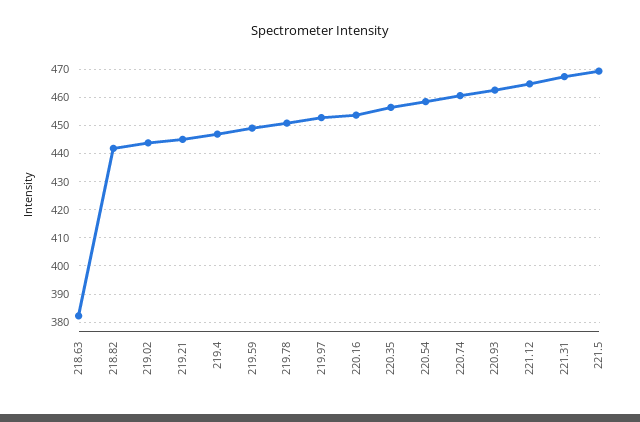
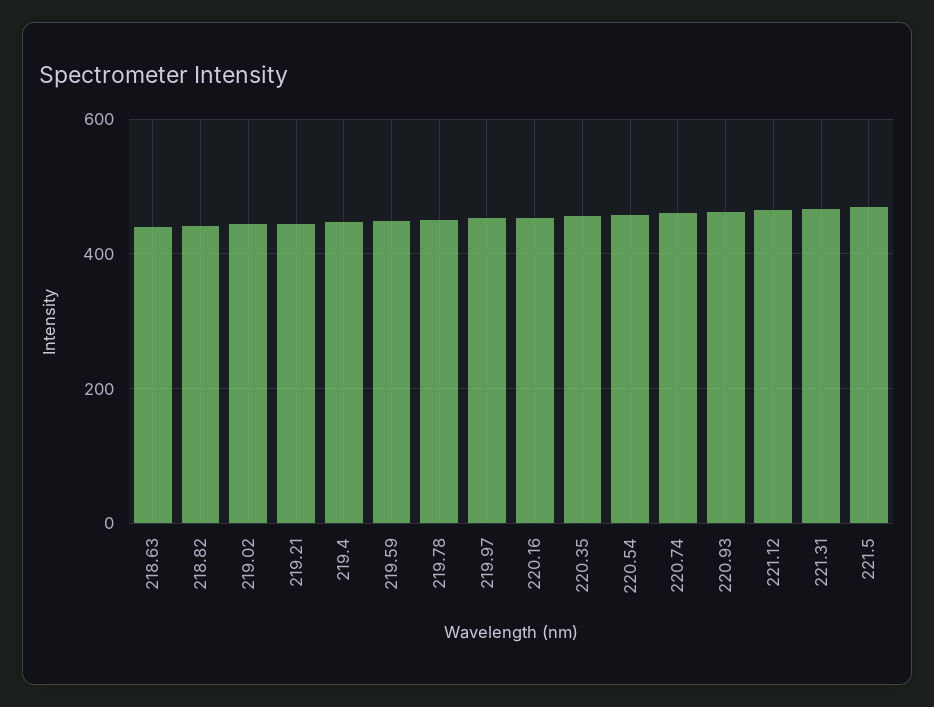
  {
-   "218.63": 382.5,
+   "218.63": 440,
    "218.82": 442.5,
    "219.02": 445,
    "219.21": 445,
    "219.4": 447.5,
    "219.59": 450,
    "219.78": 450,
    "219.97": 452.5,
    "220.16": 452.5,
    "220.35": 457.5,
    "220.54": 457.5,
    "220.74": 460,
    "220.93": 462.5,
    "221.12": 465,
    "221.31": 467.5,
    "221.5": 470
  }

